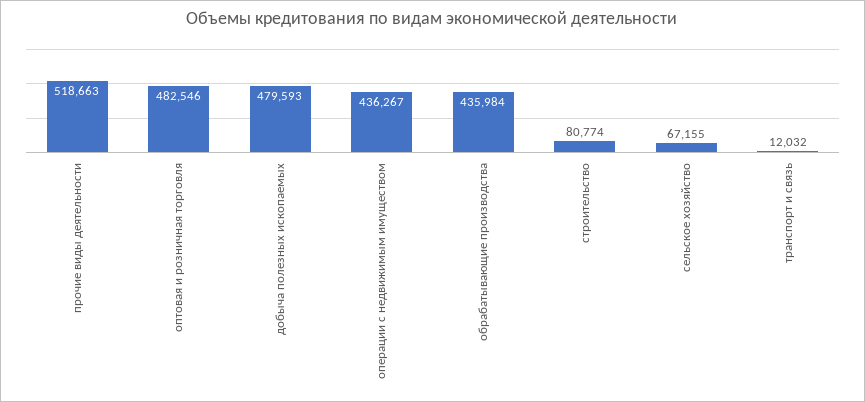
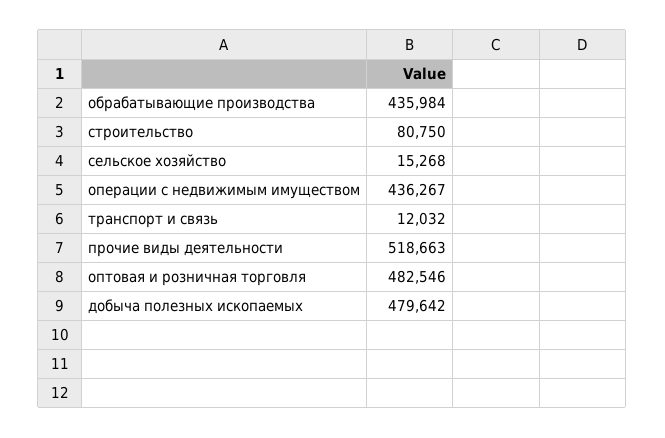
  {
    "прочие виды деятельности": 518663,
    "оптовая и розничная торговля": 482546,
-   "добыча полезных ископаемых": 479593,
+   "добыча полезных ископаемых": 479642,
    "операции с недвижимым имуществом": 436267,
    "обрабатывающие производства": 435984,
-   "строительство": 80774,
+   "строительство": 80750,
-   "сельское хозяйство": 67155,
+   "сельское хозяйство": 15268,
    "транспорт и связь": 12032
  }

